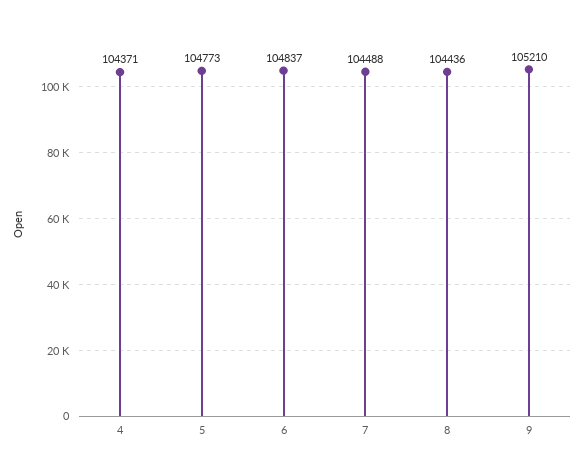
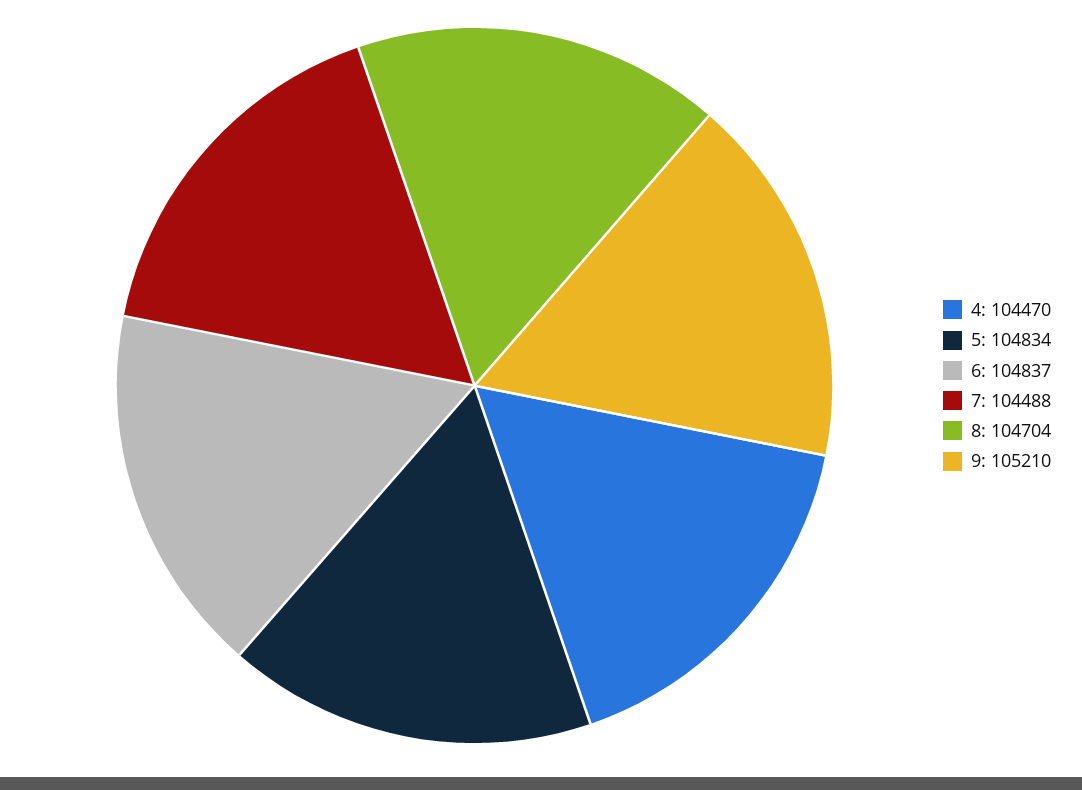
  {
-   "4": 104371,
+   "4": 104470,
-   "5": 104773,
+   "5": 104834,
    "6": 104837,
    "7": 104488,
-   "8": 104436,
+   "8": 104704,
    "9": 105210
  }

